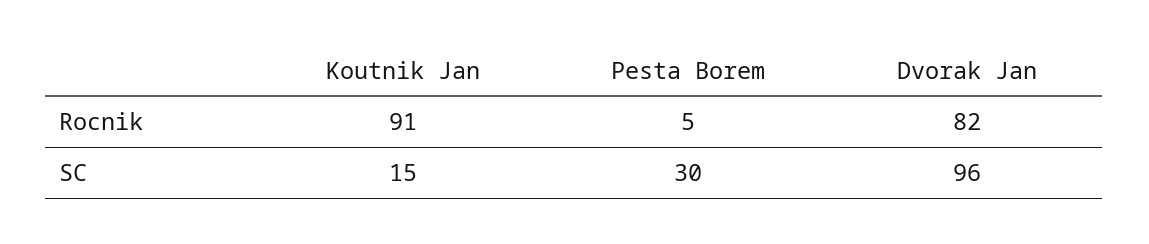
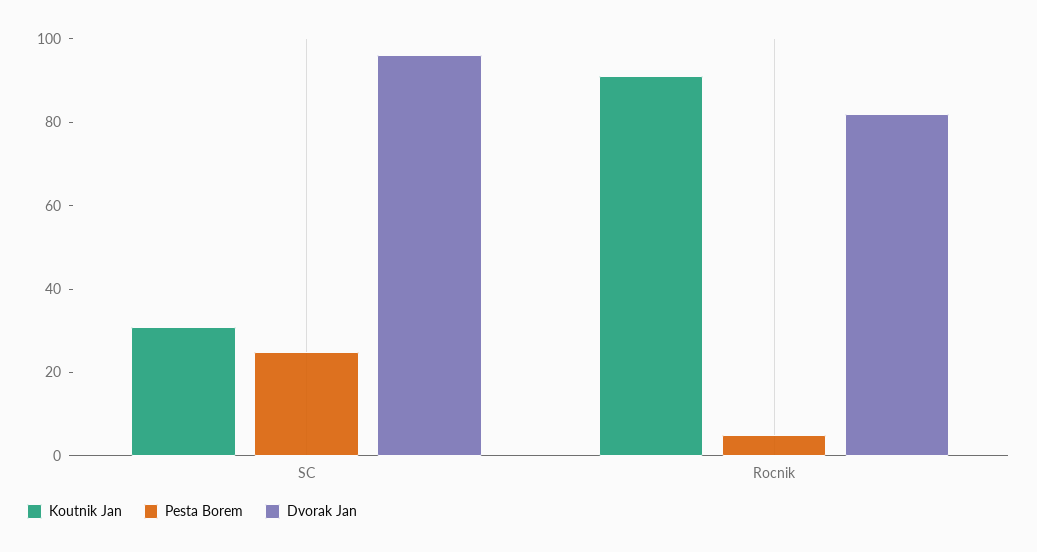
  {
    "Koutnik Jan": {
      "Rocnik": 91,
-     "SC": 15
+     "SC": 30
    },
    "Pesta Borem": {
      "Rocnik": 5,
-     "SC": 30
+     "SC": 25
    },
    "Dvorak Jan": {
      "Rocnik": 82,
      "SC": 96
    }
  }

